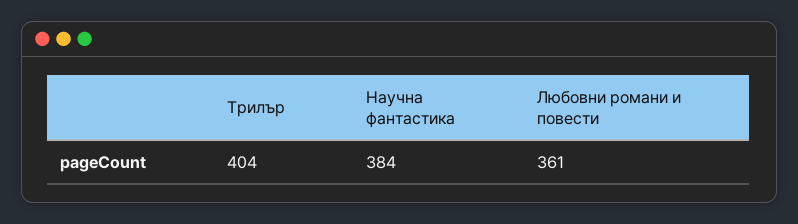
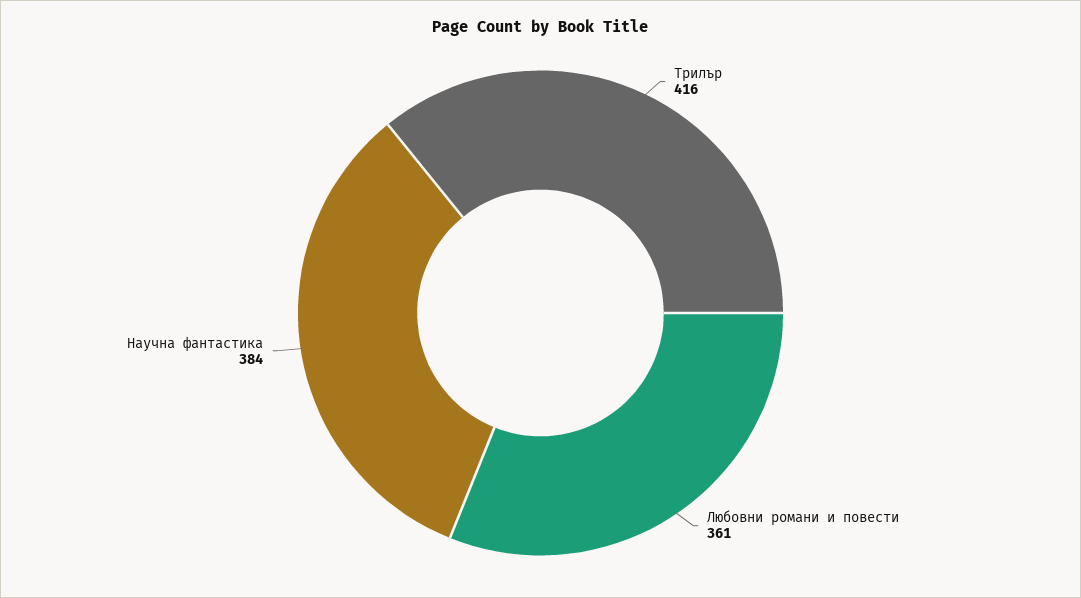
  {
-   "Трилър": 404,
+   "Трилър": 416,
    "Научна фантастика": 384,
    "Любовни романи и повести": 361
  }

